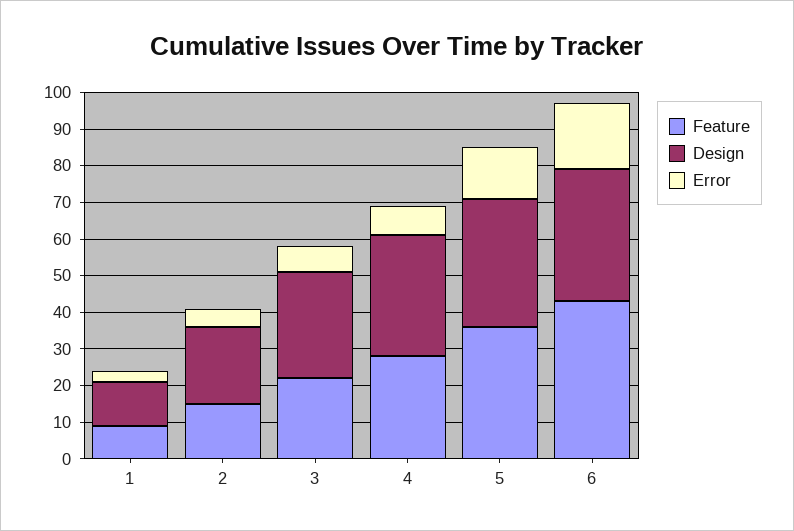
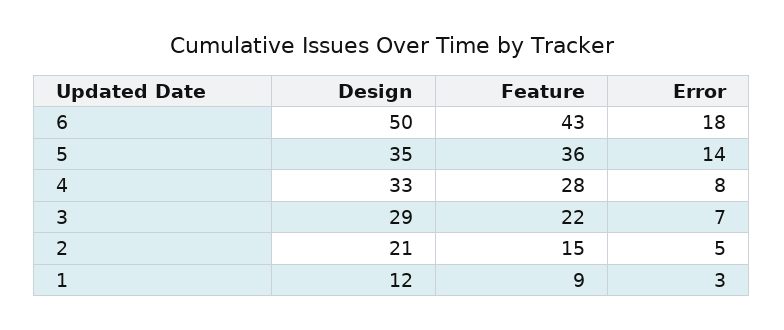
  {
    "Feature": {
      "1": 9,
      "2": 15,
      "3": 22,
      "4": 28,
      "5": 36,
      "6": 43
    },
    "Design": {
      "1": 12,
      "2": 21,
      "3": 29,
      "4": 33,
      "5": 35,
-     "6": 35
+     "6": 50
    },
    "Error": {
      "1": 3,
      "2": 5,
      "3": 7,
      "4": 8,
      "5": 14,
      "6": 18
    }
  }

